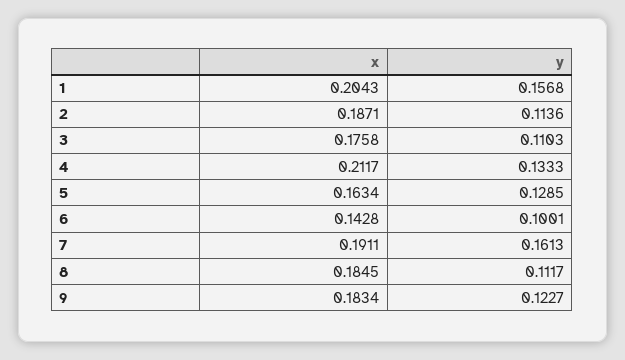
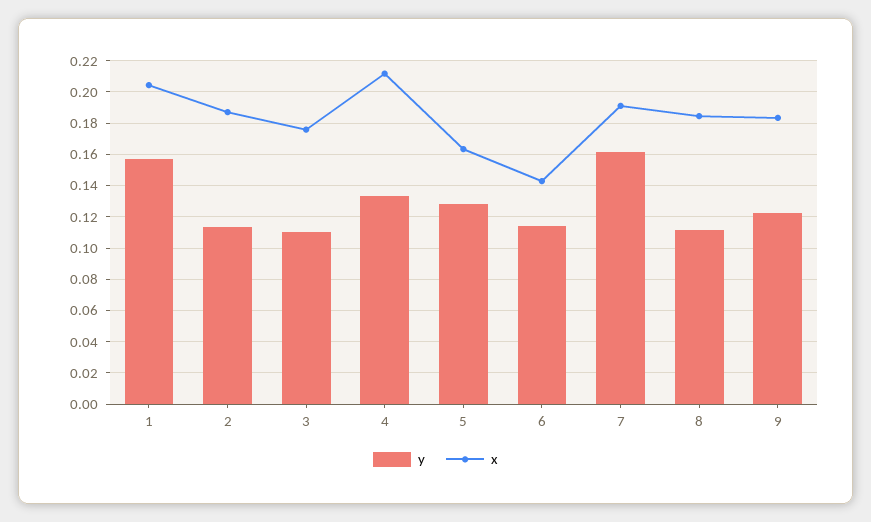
  {
    "x": {
      "1": 0.2043,
      "2": 0.1871,
      "3": 0.1758,
      "4": 0.2117,
      "5": 0.1634,
      "6": 0.1428,
      "7": 0.1911,
      "8": 0.1845,
      "9": 0.1834
    },
    "y": {
      "1": 0.1568,
      "2": 0.1136,
      "3": 0.1103,
      "4": 0.1333,
      "5": 0.1285,
-     "6": 0.1001,
+     "6": 0.115,
      "7": 0.1613,
      "8": 0.1117,
      "9": 0.1227
    }
  }

